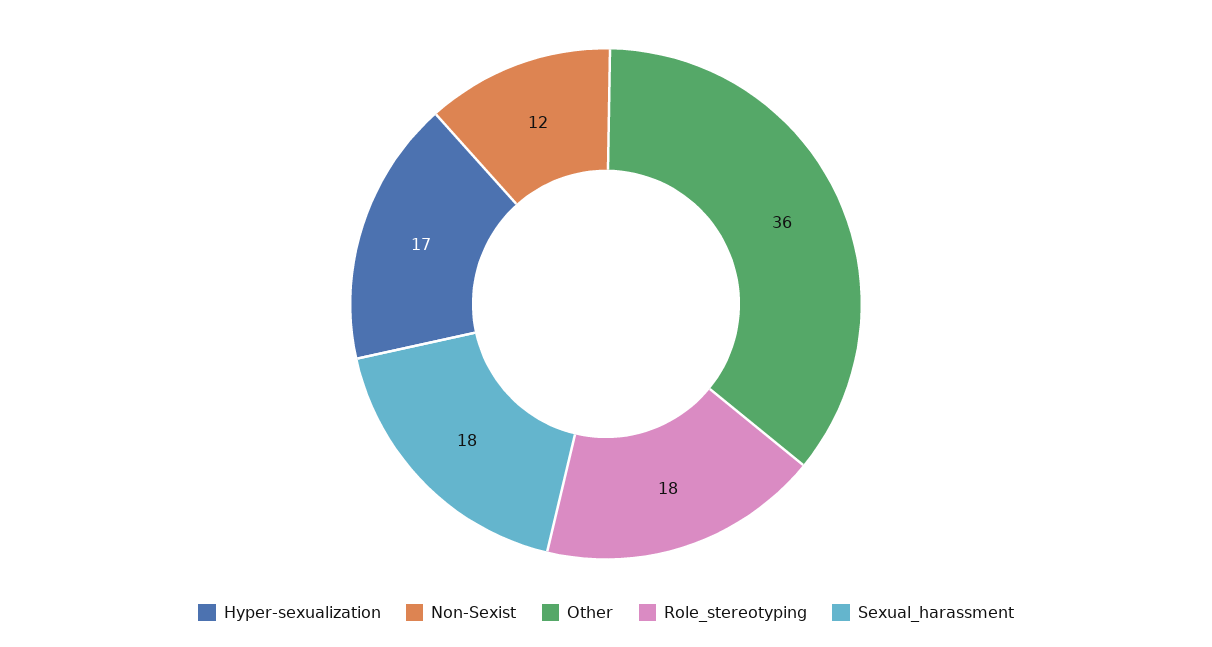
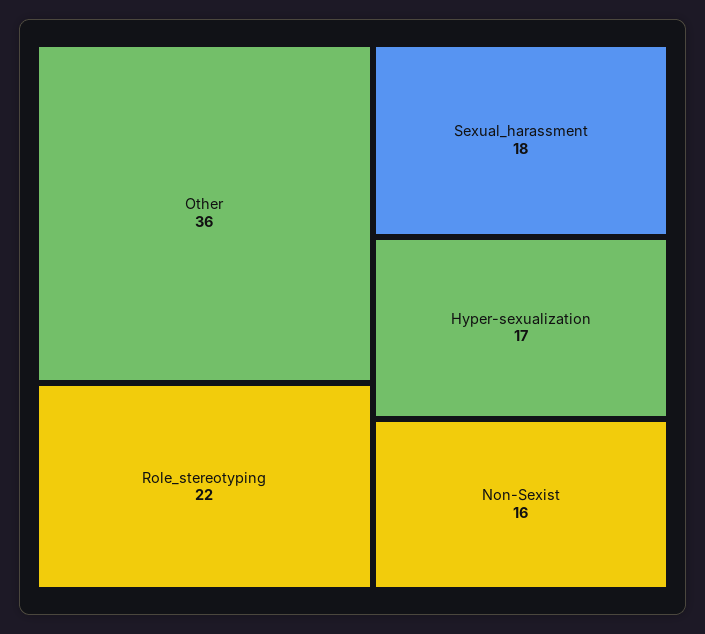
  {
    "Hyper-sexualization": 17,
-   "Non-Sexist": 12,
+   "Non-Sexist": 16,
    "Other": 36,
-   "Role_stereotyping": 18,
+   "Role_stereotyping": 22,
    "Sexual_harassment": 18
  }

